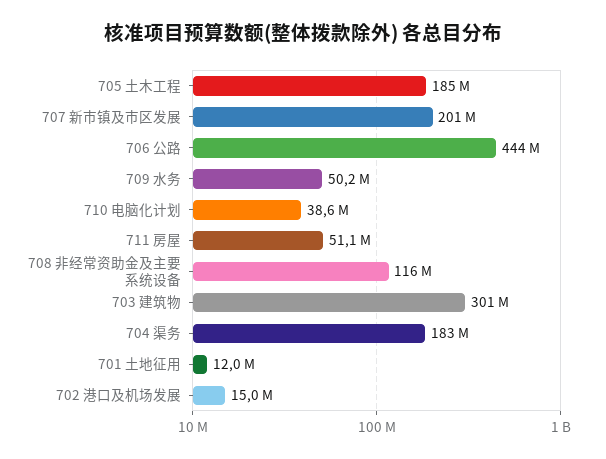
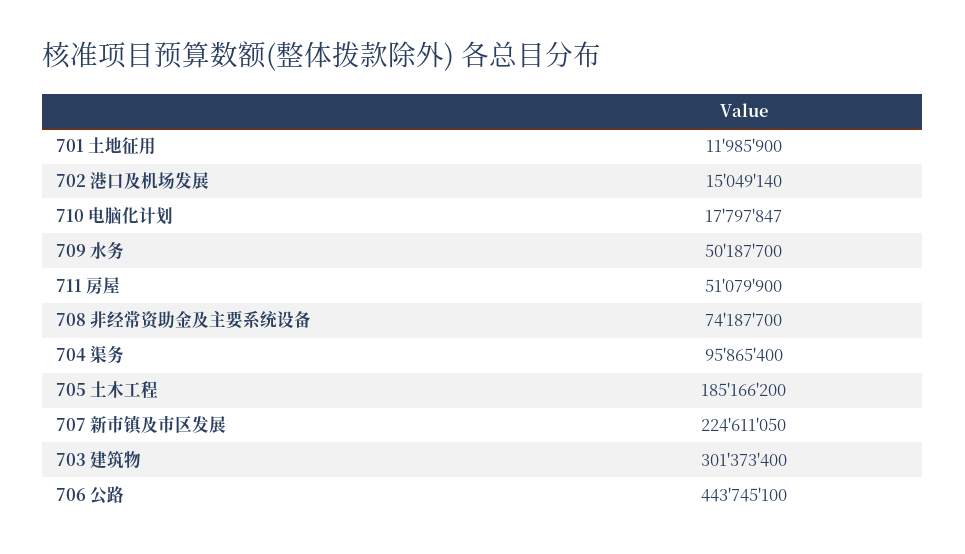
  {
    "705 土木工程": 185166200,
-   "707 新市镇及市区发展": 201000000,
+   "707 新市镇及市区发展": 224611050,
    "706 公路": 443745100,
    "709 水务": 50187700,
-   "710 电脑化计划": 38600000,
+   "710 电脑化计划": 17797847,
    "711 房屋": 51079900,
-   "708 非经常资助金及主要系统设备": 116000000,
+   "708 非经常资助金及主要系统设备": 74187700,
    "703 建筑物": 301373400,
-   "704 渠务": 183000000,
+   "704 渠务": 95865400,
    "701 土地征用": 11985900,
    "702 港口及机场发展": 15049140
  }

